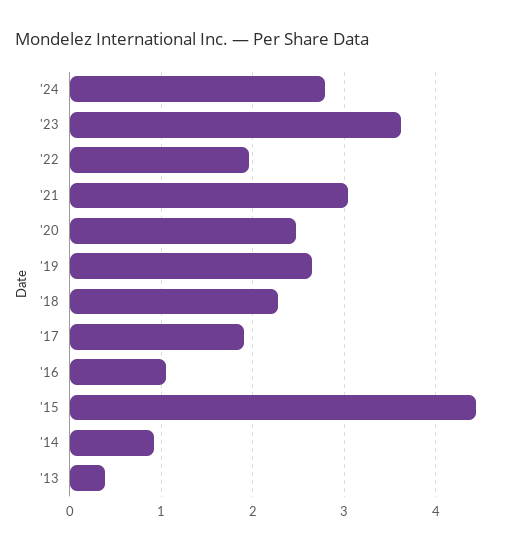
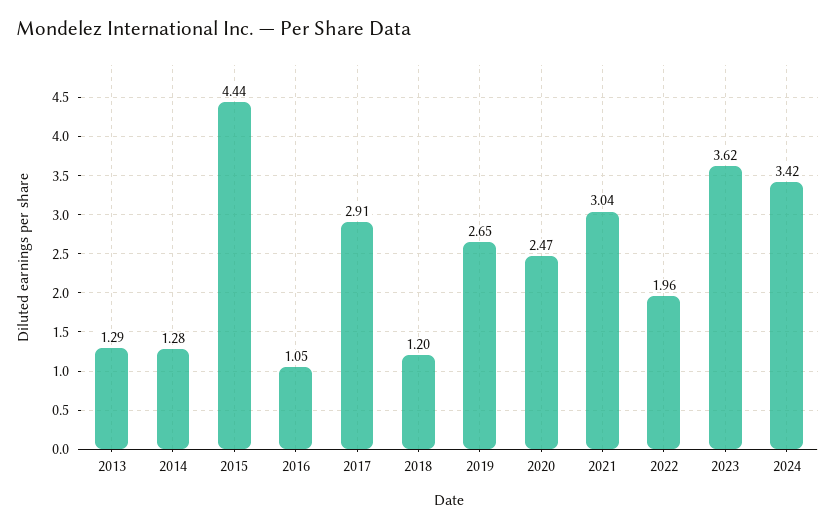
  {
-   "'24": 2.8,
+   "'24": 3.42,
    "'23": 3.62,
    "'22": 1.96,
    "'21": 3.04,
    "'20": 2.47,
    "'19": 2.65,
-   "'18": 2.3,
+   "'18": 1.2,
-   "'17": 1.9,
+   "'17": 2.91,
    "'16": 1.05,
    "'15": 4.44,
-   "'14": 0.9,
+   "'14": 1.28,
-   "'13": 0.4
+   "'13": 1.29
  }

